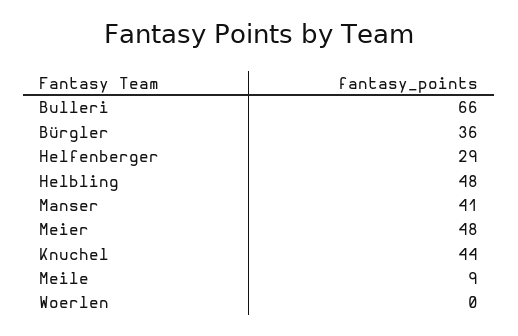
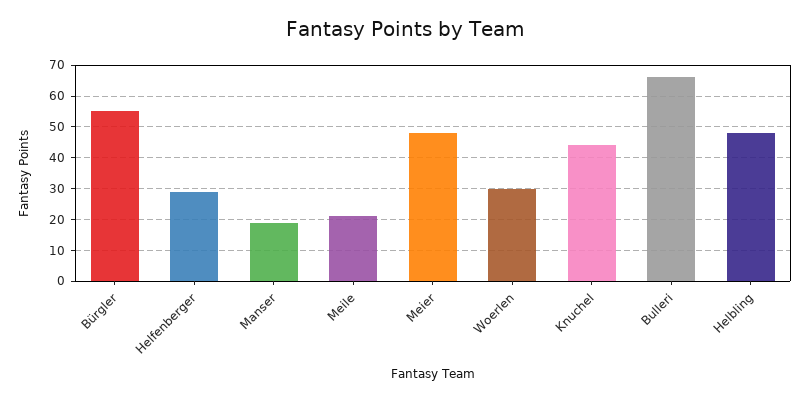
  {
    "Bulleri": 66,
-   "Bürgler": 36,
+   "Bürgler": 55,
    "Helfenberger": 29,
    "Helbling": 48,
-   "Manser": 41,
+   "Manser": 20,
    "Meier": 48,
    "Knuchel": 44,
-   "Meile": 9,
+   "Meile": 20,
-   "Woerlen": 0
+   "Woerlen": 30
  }

